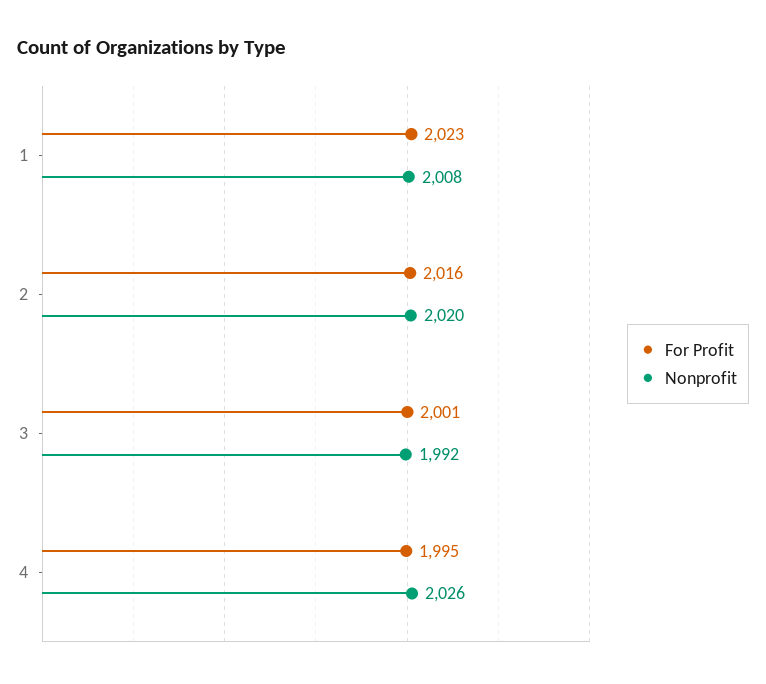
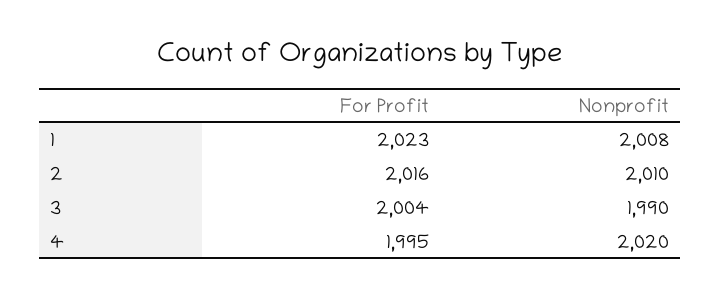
  {
    "For Profit": {
      "1": 2023,
      "2": 2016,
-     "3": 2001,
+     "3": 2004,
      "4": 1995
    },
    "Nonprofit": {
      "1": 2008,
-     "2": 2020,
+     "2": 2010,
-     "3": 1992,
+     "3": 1990,
-     "4": 2026
+     "4": 2020
    }
  }

